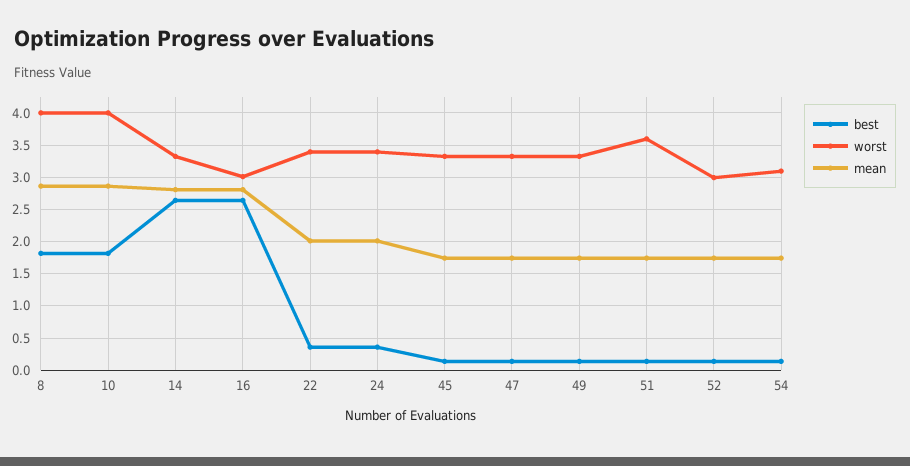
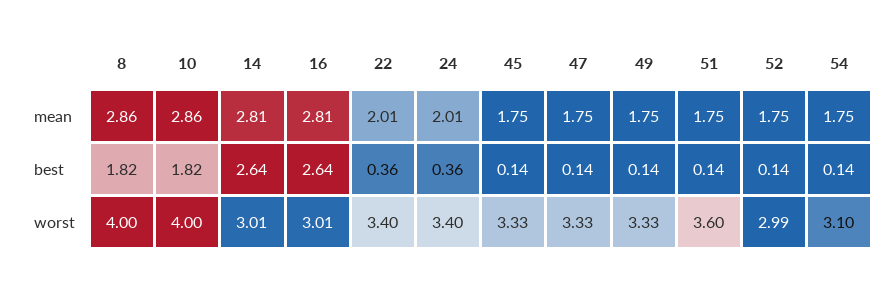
  {
    "best": {
      "8": 1.82,
      "10": 1.82,
      "14": 2.64,
      "16": 2.64,
      "22": 0.36,
      "24": 0.36,
      "45": 0.14,
      "47": 0.14,
      "49": 0.14,
      "51": 0.14,
      "52": 0.14,
      "54": 0.14
    },
    "worst": {
      "8": 4,
      "10": 4,
-     "14": 3.3,
+     "14": 3.01,
      "16": 3.01,
      "22": 3.4,
      "24": 3.4,
      "45": 3.33,
      "47": 3.33,
      "49": 3.33,
      "51": 3.6,
      "52": 2.99,
      "54": 3.1
    },
    "mean": {
      "8": 2.86,
      "10": 2.86,
      "14": 2.81,
      "16": 2.81,
      "22": 2.01,
      "24": 2.01,
      "45": 1.75,
      "47": 1.75,
      "49": 1.75,
      "51": 1.75,
      "52": 1.75,
      "54": 1.75
    }
  }

